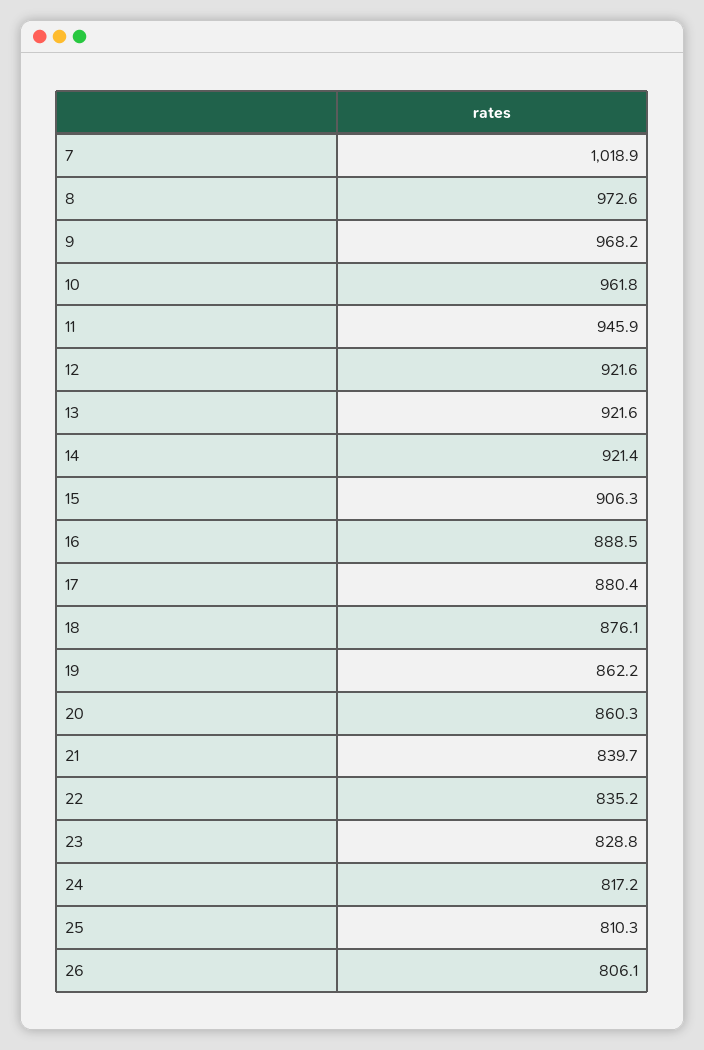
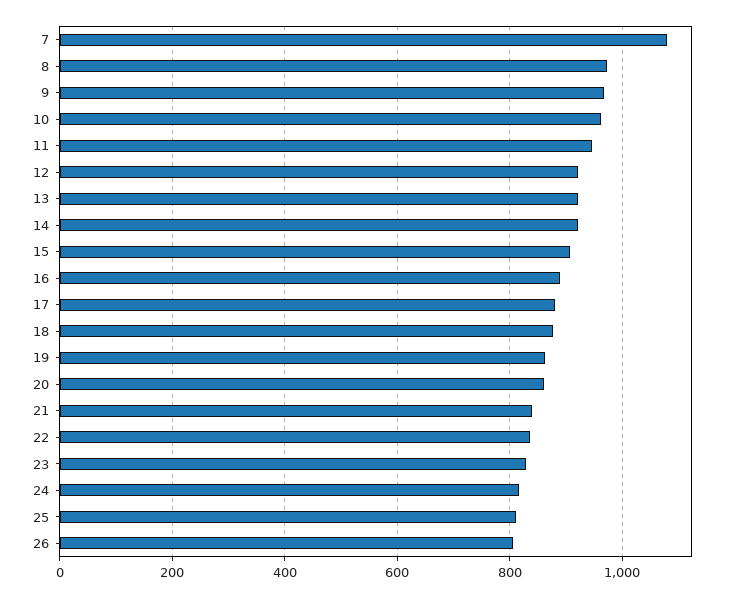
  {
-   "7": 1018.9,
+   "7": 1080,
    "8": 972.6,
    "9": 968.2,
    "10": 961.8,
    "11": 945.9,
    "12": 921.6,
    "13": 921.6,
    "14": 921.4,
    "15": 906.3,
    "16": 888.5,
    "17": 880.4,
    "18": 876.1,
    "19": 862.2,
    "20": 860.3,
    "21": 839.7,
    "22": 835.2,
    "23": 828.8,
    "24": 817.2,
    "25": 810.3,
    "26": 806.1
  }

